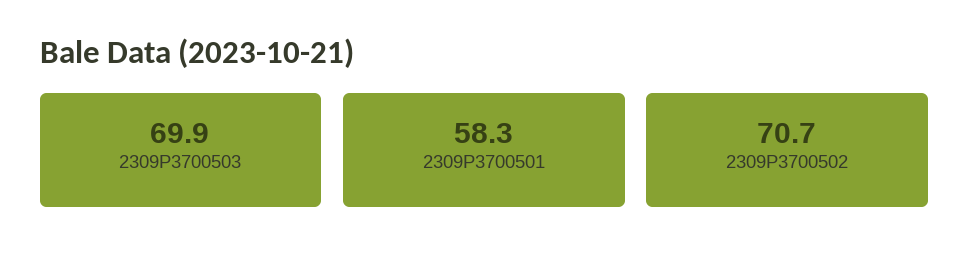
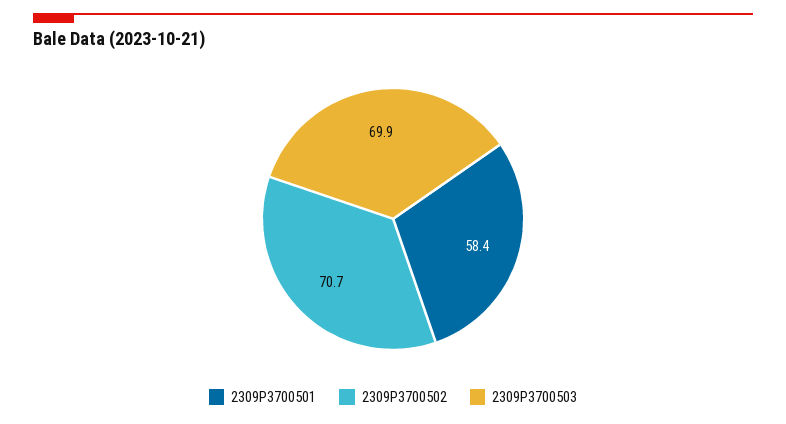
  {
    "2309P3700503": 69.9,
-   "2309P3700501": 58.3,
+   "2309P3700501": 58.4,
    "2309P3700502": 70.7
  }

